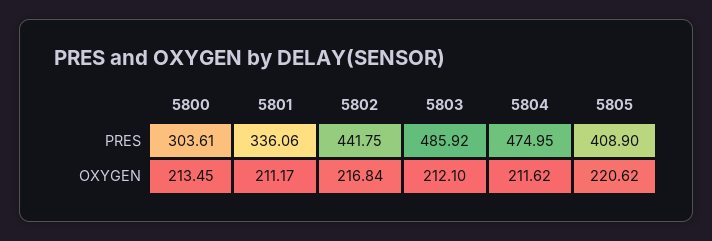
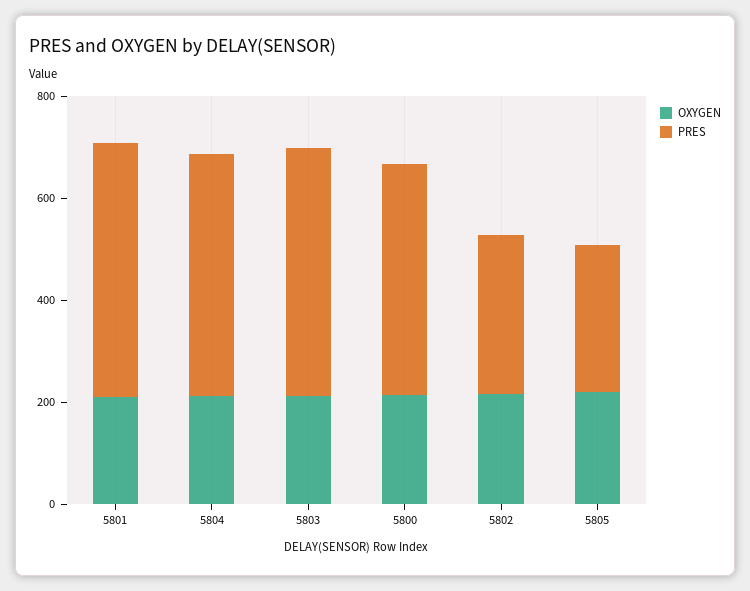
  {
    "PRES": {
-     "5800": 303.61,
+     "5800": 450,
-     "5801": 336.06,
+     "5801": 500,
-     "5802": 441.75,
+     "5802": 300,
      "5803": 485.92,
      "5804": 474.95,
-     "5805": 408.9
+     "5805": 300
    },
    "OXYGEN": {
      "5800": 213.45,
      "5801": 211.17,
      "5802": 216.84,
      "5803": 212.1,
      "5804": 211.62,
      "5805": 220.62
    }
  }

